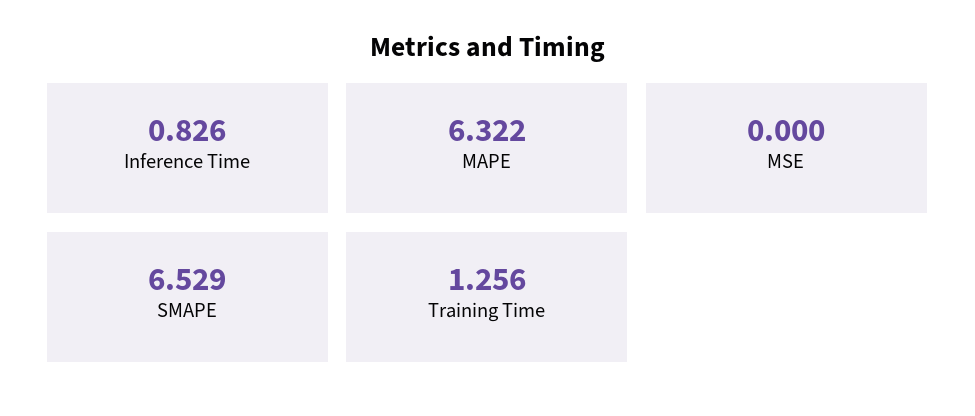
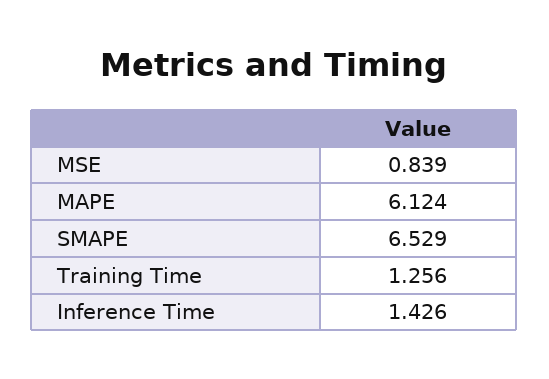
  {
-   "Inference Time": 0.826,
+   "Inference Time": 1.426,
-   "MAPE": 6.322,
+   "MAPE": 6.124,
-   "MSE": 0,
+   "MSE": 0.839,
    "SMAPE": 6.529,
    "Training Time": 1.256
  }

